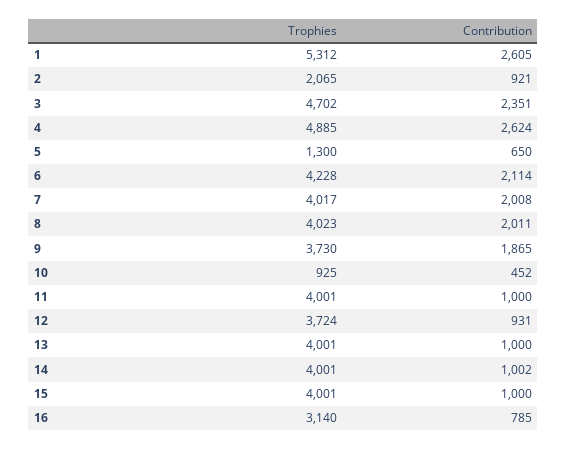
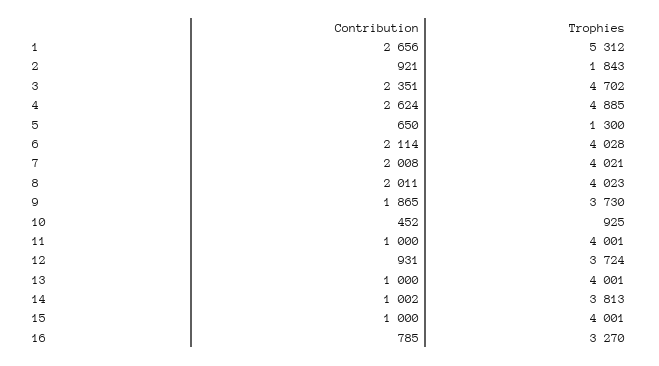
  {
    "Trophies": {
      "1": 5312,
-     "2": 2065,
+     "2": 1843,
      "3": 4702,
      "4": 4885,
      "5": 1300,
-     "6": 4228,
+     "6": 4028,
-     "7": 4017,
+     "7": 4021,
      "8": 4023,
      "9": 3730,
      "10": 925,
      "11": 4001,
      "12": 3724,
      "13": 4001,
-     "14": 4001,
+     "14": 3813,
      "15": 4001,
-     "16": 3140
+     "16": 3270
    },
    "Contribution": {
-     "1": 2605,
+     "1": 2656,
      "2": 921,
      "3": 2351,
      "4": 2624,
      "5": 650,
      "6": 2114,
      "7": 2008,
      "8": 2011,
      "9": 1865,
      "10": 452,
      "11": 1000,
      "12": 931,
      "13": 1000,
      "14": 1002,
      "15": 1000,
      "16": 785
    }
  }

